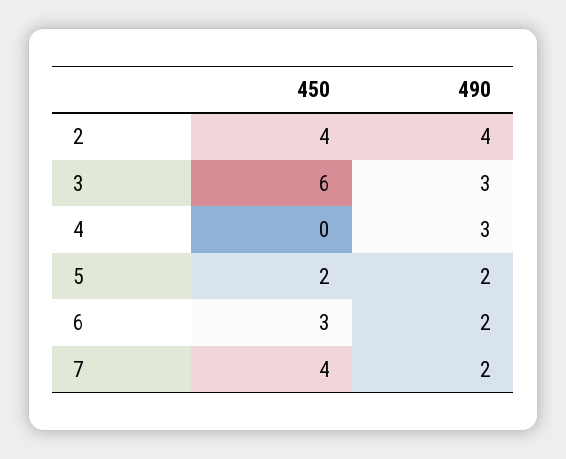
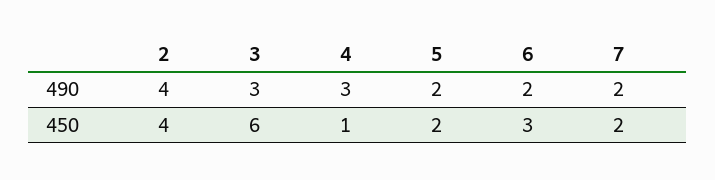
  {
    "450": {
      "2": 4,
      "3": 6,
-     "4": 0,
+     "4": 1,
      "5": 2,
      "6": 3,
-     "7": 4
+     "7": 2
    },
    "490": {
      "2": 4,
      "3": 3,
      "4": 3,
      "5": 2,
      "6": 2,
      "7": 2
    }
  }

